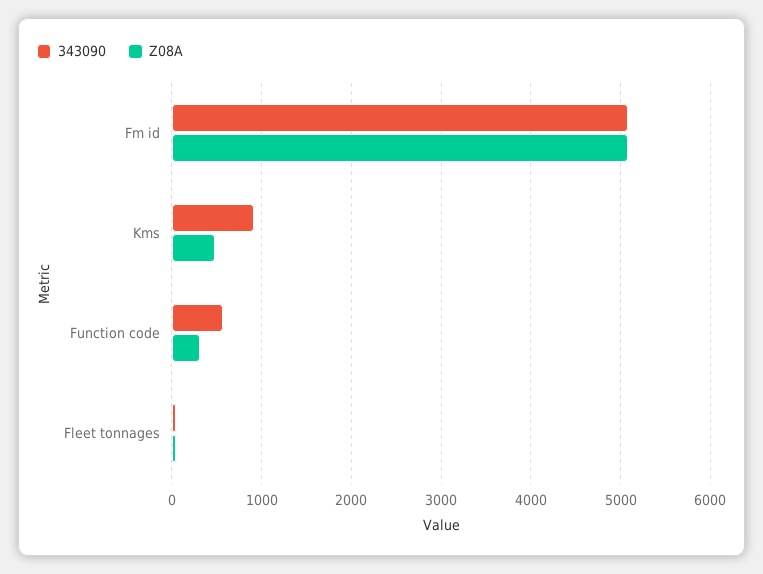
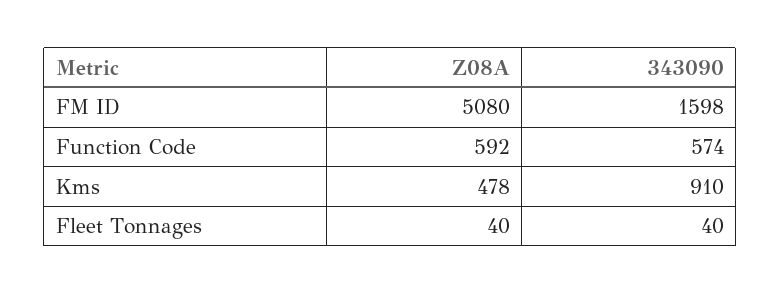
  {
    "343090": {
-     "Fm id": 5100,
+     "Fm id": 1598,
      "Kms": 910,
      "Function code": 574,
      "Fleet tonnages": 40
    },
    "Z08A": {
      "Fm id": 5080,
      "Kms": 478,
-     "Function code": 300,
+     "Function code": 592,
      "Fleet tonnages": 40
    }
  }

